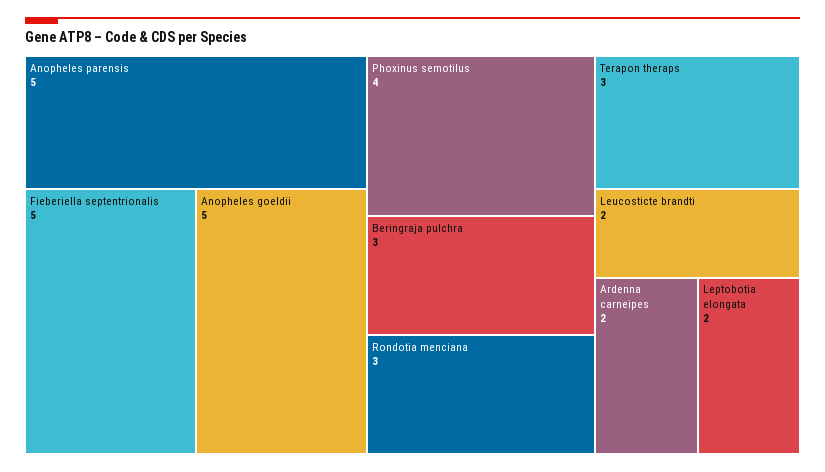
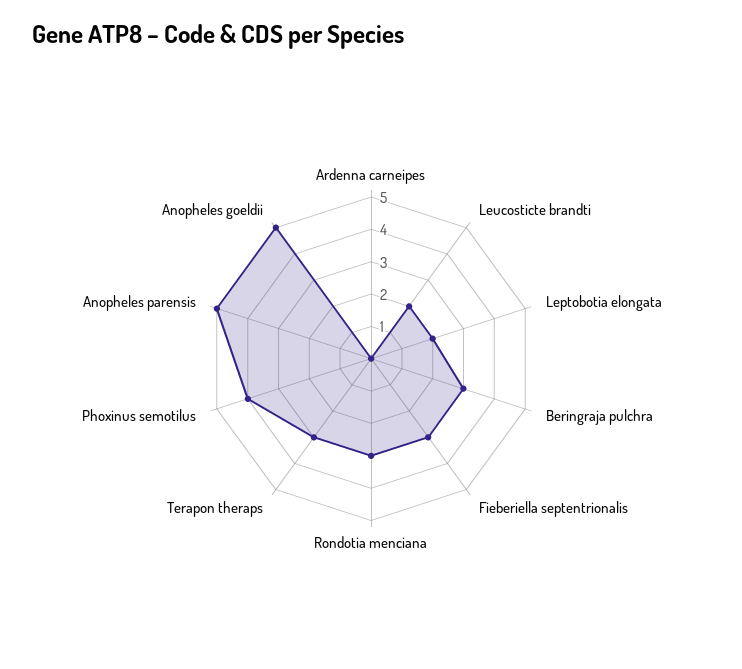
  {
    "Anopheles parensis": 5,
-   "Fieberiella septentrionalis": 5,
+   "Fieberiella septentrionalis": 3,
    "Anopheles goeldii": 5,
    "Phoxinus semotilus": 4,
    "Beringraja pulchra": 3,
    "Rondotia menciana": 3,
    "Terapon theraps": 3,
    "Leucosticte brandti": 2,
-   "Ardenna carneipes": 2,
+   "Ardenna carneipes": 0,
    "Leptobotia elongata": 2
  }

